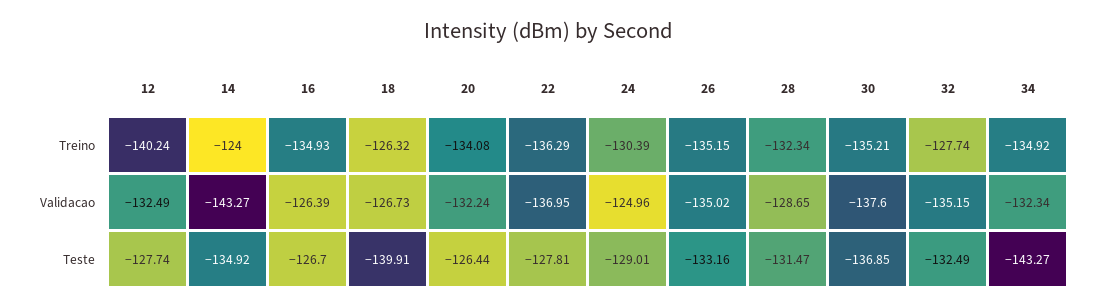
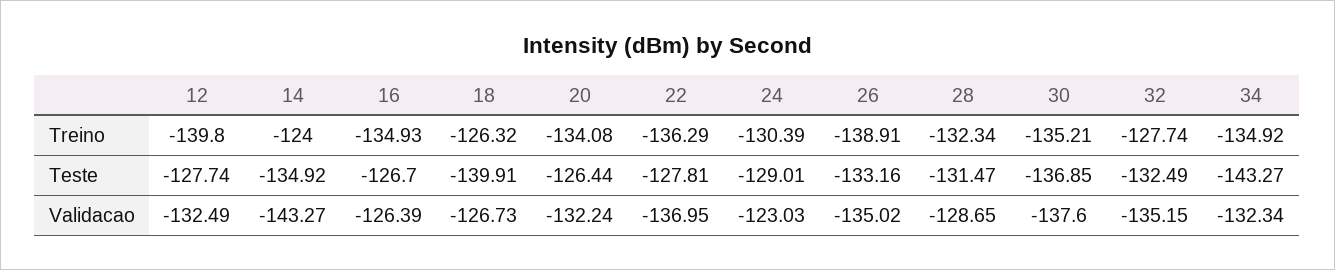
  {
    "12": {
-     "Treino": -140.24,
+     "Treino": -139.8,
      "Validacao": -132.49,
      "Teste": -127.74
    },
    "14": {
      "Treino": -124,
      "Validacao": -143.27,
      "Teste": -134.92
    },
    "16": {
      "Treino": -134.93,
      "Validacao": -126.39,
      "Teste": -126.7
    },
    "18": {
      "Treino": -126.32,
      "Validacao": -126.73,
      "Teste": -139.91
    },
    "20": {
      "Treino": -134.08,
      "Validacao": -132.24,
      "Teste": -126.44
    },
    "22": {
      "Treino": -136.29,
      "Validacao": -136.95,
      "Teste": -127.81
    },
    "24": {
      "Treino": -130.39,
-     "Validacao": -124.96,
+     "Validacao": -123.03,
      "Teste": -129.01
    },
    "26": {
-     "Treino": -135.15,
+     "Treino": -138.91,
      "Validacao": -135.02,
      "Teste": -133.16
    },
    "28": {
      "Treino": -132.34,
      "Validacao": -128.65,
      "Teste": -131.47
    },
    "30": {
      "Treino": -135.21,
      "Validacao": -137.6,
      "Teste": -136.85
    },
    "32": {
      "Treino": -127.74,
      "Validacao": -135.15,
      "Teste": -132.49
    },
    "34": {
      "Treino": -134.92,
      "Validacao": -132.34,
      "Teste": -143.27
    }
  }

